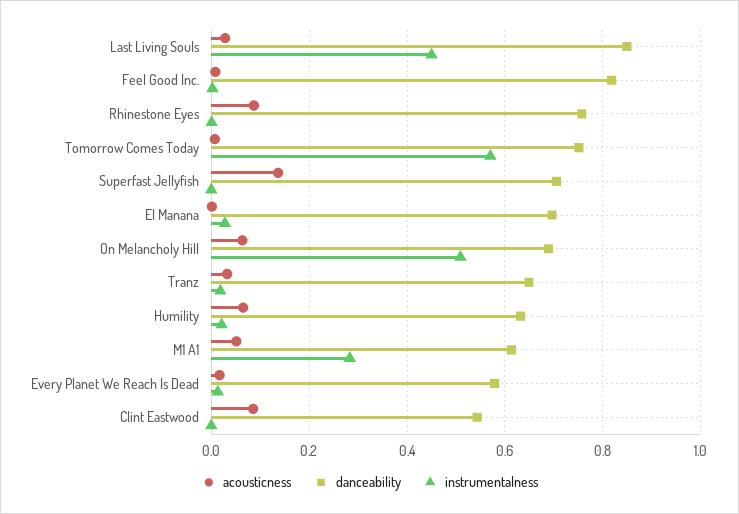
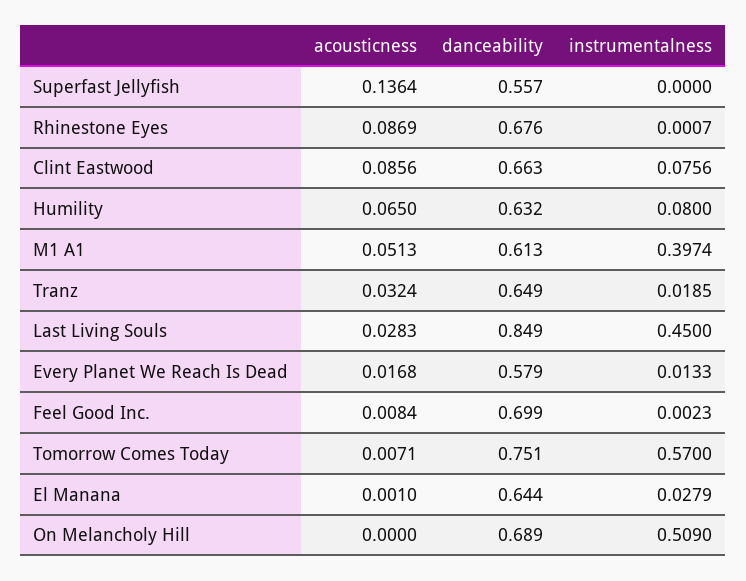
  {
    "acousticness": {
      "Last Living Souls": 0.0283,
      "Feel Good Inc.": 0.0084,
      "Rhinestone Eyes": 0.0869,
      "Tomorrow Comes Today": 0.0071,
      "Superfast Jellyfish": 0.1364,
      "El Manana": 0.001,
-     "On Melancholy Hill": 0.06,
+     "On Melancholy Hill": 0,
      "Tranz": 0.0324,
      "Humility": 0.065,
      "M1 A1": 0.0513,
      "Every Planet We Reach Is Dead": 0.0168,
      "Clint Eastwood": 0.0856
    },
    "danceability": {
      "Last Living Souls": 0.849,
-     "Feel Good Inc.": 0.82,
+     "Feel Good Inc.": 0.699,
-     "Rhinestone Eyes": 0.76,
+     "Rhinestone Eyes": 0.676,
      "Tomorrow Comes Today": 0.751,
-     "Superfast Jellyfish": 0.7,
+     "Superfast Jellyfish": 0.557,
-     "El Manana": 0.7,
+     "El Manana": 0.644,
      "On Melancholy Hill": 0.689,
      "Tranz": 0.649,
      "Humility": 0.632,
      "M1 A1": 0.613,
      "Every Planet We Reach Is Dead": 0.579,
-     "Clint Eastwood": 0.54
+     "Clint Eastwood": 0.663
    },
    "instrumentalness": {
      "Last Living Souls": 0.45,
      "Feel Good Inc.": 0.0023,
      "Rhinestone Eyes": 0.0007,
      "Tomorrow Comes Today": 0.57,
      "Superfast Jellyfish": 0,
      "El Manana": 0.0279,
      "On Melancholy Hill": 0.509,
      "Tranz": 0.0185,
-     "Humility": 0.02,
+     "Humility": 0.08,
-     "M1 A1": 0.28,
+     "M1 A1": 0.3974,
      "Every Planet We Reach Is Dead": 0.0133,
-     "Clint Eastwood": 0
+     "Clint Eastwood": 0.0756
    }
  }

